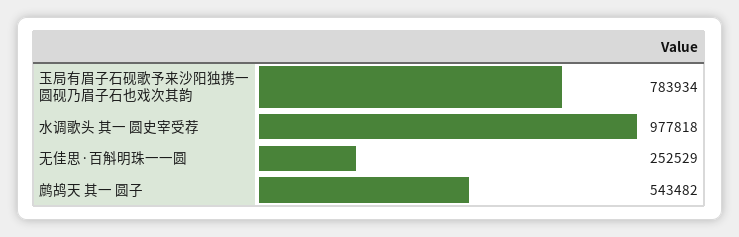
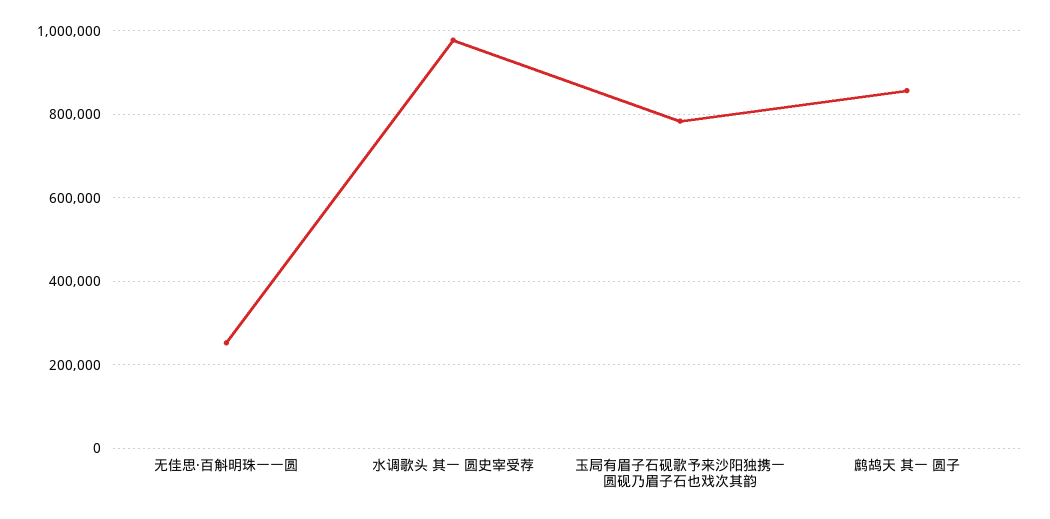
  {
    "玉局有眉子石砚歌予来沙阳独携一圆砚乃眉子石也戏次其韵": 783934,
    "水调歌头 其一 圆史宰受荐": 977818,
    "无佳思·百斛明珠一一圆": 252529,
-   "鹧鸪天 其一 圆子": 543482
+   "鹧鸪天 其一 圆子": 860000
  }

